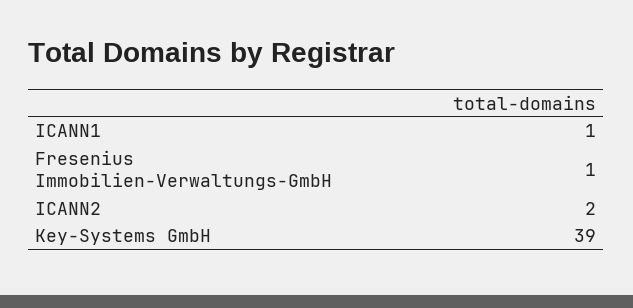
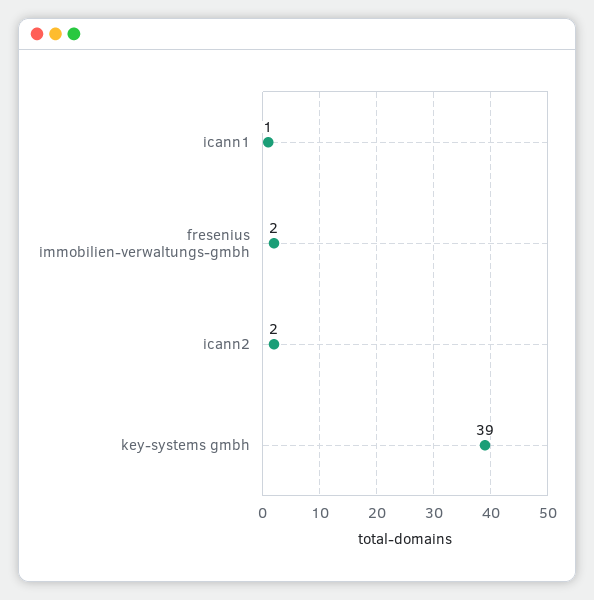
  {
    "ICANN1": 1,
-   "Fresenius Immobilien-Verwaltungs-GmbH": 1,
+   "Fresenius Immobilien-Verwaltungs-GmbH": 2,
    "ICANN2": 2,
    "Key-Systems GmbH": 39
  }

